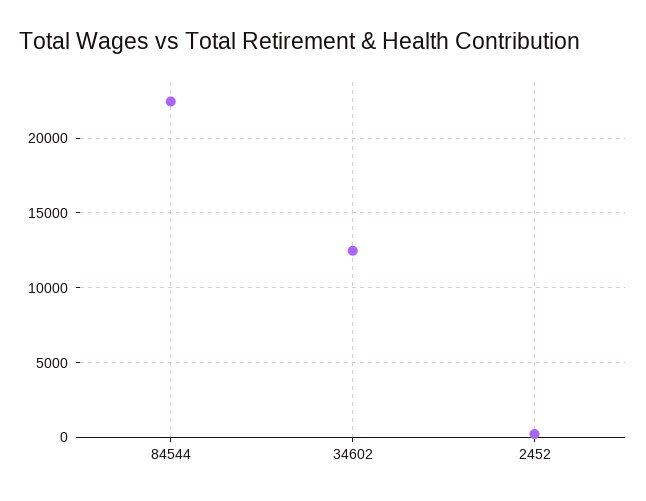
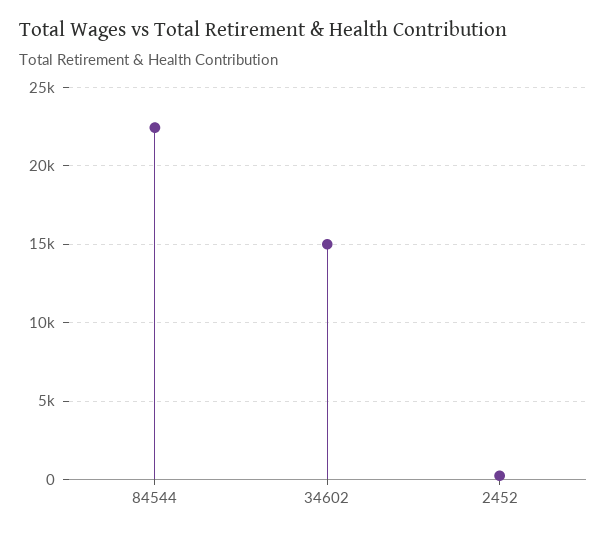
  {
    "84544": 22500,
-   "34602": 12500,
+   "34602": 15000,
    "2452": 0
  }

